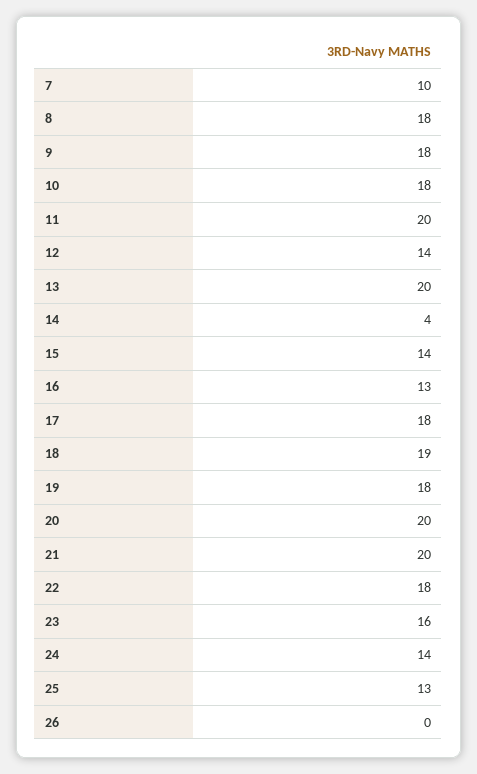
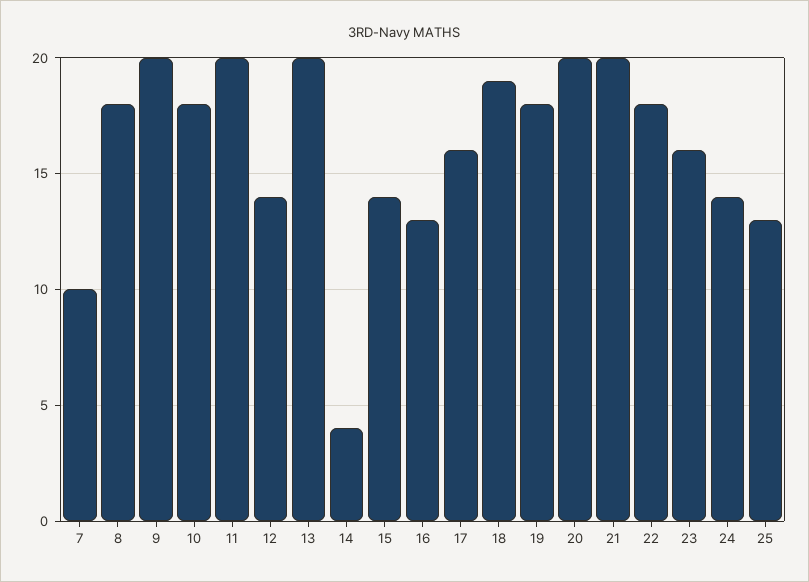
  {
    "7": 10,
    "8": 18,
-   "9": 18,
+   "9": 20,
    "10": 18,
    "11": 20,
    "12": 14,
    "13": 20,
    "14": 4,
    "15": 14,
    "16": 13,
-   "17": 18,
+   "17": 16,
    "18": 19,
    "19": 18,
    "20": 20,
    "21": 20,
    "22": 18,
    "23": 16,
    "24": 14,
-   "25": 13,
+   "25": 13
-   "26": 0
  }

